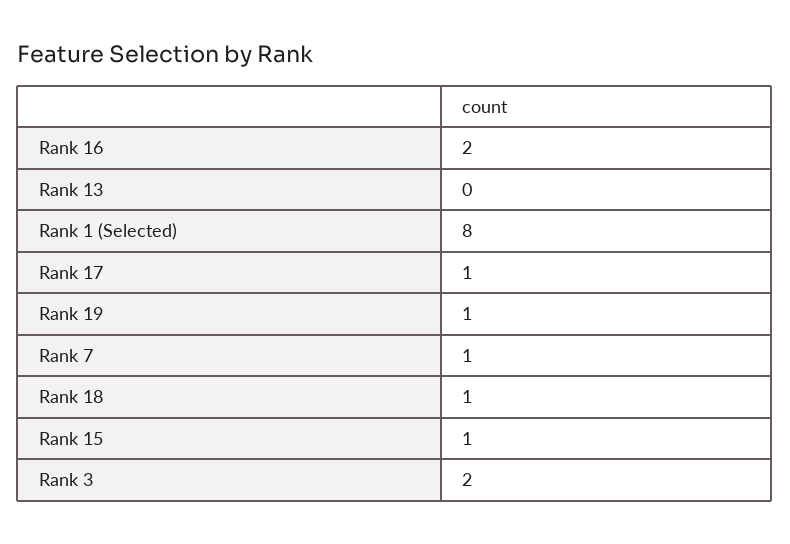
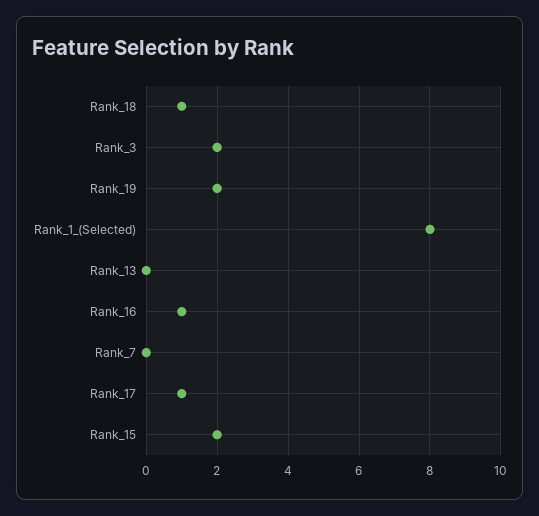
  {
-   "Rank 16": 2,
+   "Rank 16": 1,
    "Rank 13": 0,
    "Rank 1 (Selected)": 8,
    "Rank 17": 1,
-   "Rank 19": 1,
+   "Rank 19": 2,
-   "Rank 7": 1,
+   "Rank 7": 0,
    "Rank 18": 1,
-   "Rank 15": 1,
+   "Rank 15": 2,
    "Rank 3": 2
  }

